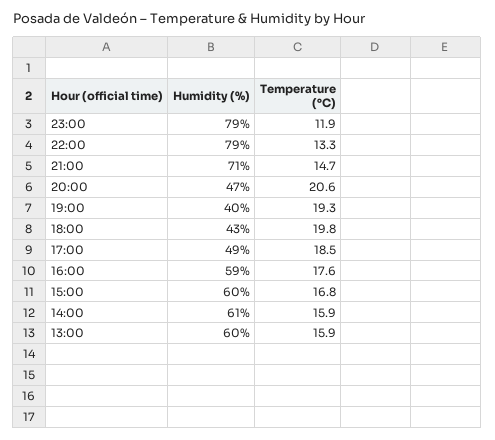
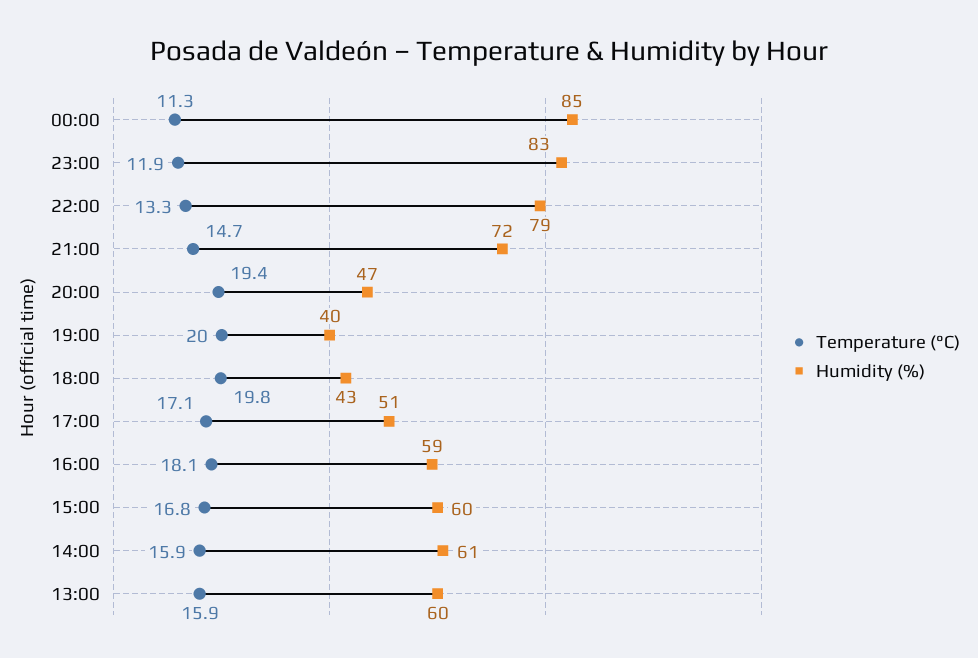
  {
    "Humidity (%)": {
-     "23:00": 79,
+     "23:00": 83,
      "22:00": 79,
-     "21:00": 71,
+     "21:00": 72,
      "20:00": 47,
      "19:00": 40,
      "18:00": 43,
-     "17:00": 49,
+     "17:00": 51,
      "16:00": 59,
      "15:00": 60,
      "14:00": 61,
-     "13:00": 60
+     "13:00": 60,
+     "00:00": 85
    },
    "Temperature (°C)": {
      "23:00": 11.9,
      "22:00": 13.3,
      "21:00": 14.7,
-     "20:00": 20.6,
+     "20:00": 19.4,
-     "19:00": 19.3,
+     "19:00": 20,
      "18:00": 19.8,
-     "17:00": 18.5,
+     "17:00": 17.1,
-     "16:00": 17.6,
+     "16:00": 18.1,
      "15:00": 16.8,
      "14:00": 15.9,
-     "13:00": 15.9
+     "13:00": 15.9,
+     "00:00": 11.3
    }
  }

